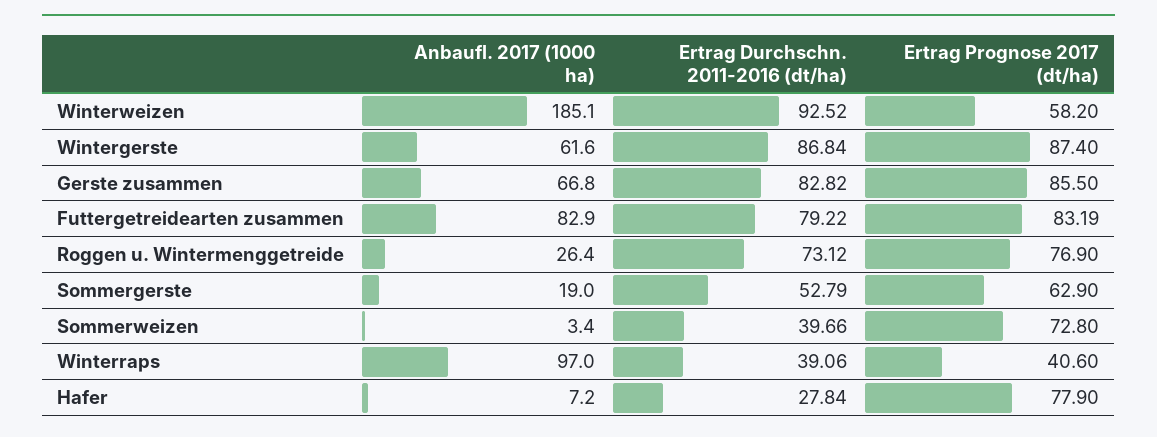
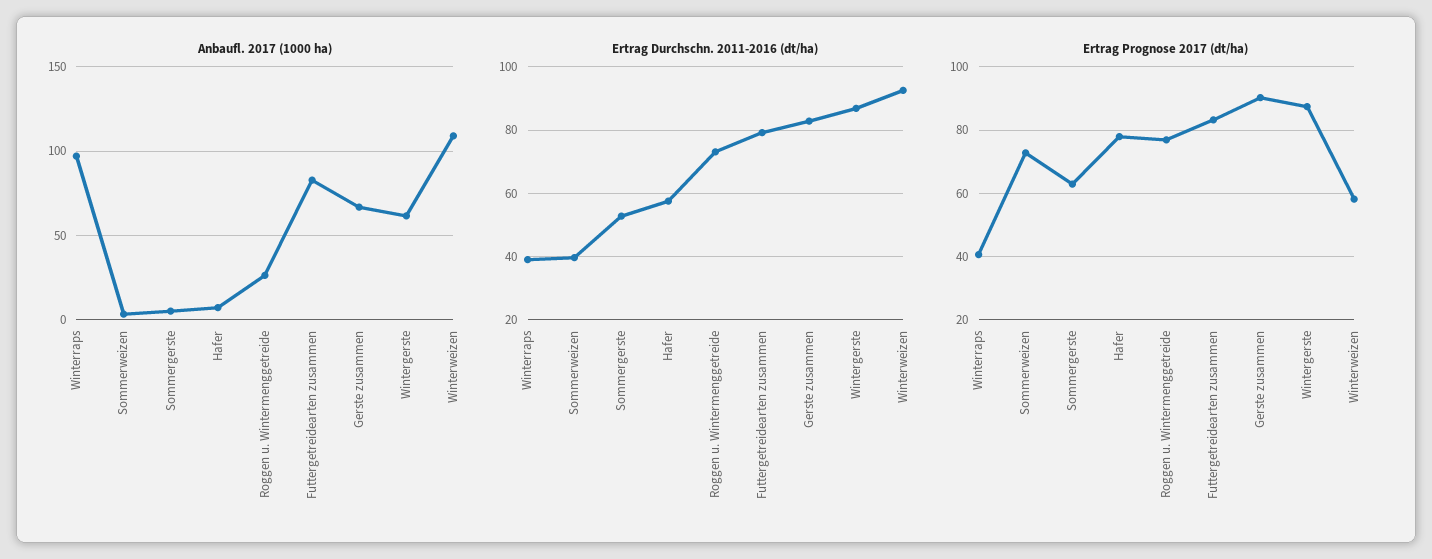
  {
    "Anbaufl. 2017 (1000 ha)": {
-     "Winterweizen": 185.1,
+     "Winterweizen": 110,
      "Wintergerste": 61.6,
      "Gerste zusammen": 66.8,
      "Futtergetreidearten zusammen": 82.9,
      "Roggen u. Wintermenggetreide": 26.4,
-     "Sommergerste": 19,
+     "Sommergerste": 5,
      "Sommerweizen": 3.4,
      "Winterraps": 97,
      "Hafer": 7.2
    },
    "Ertrag Durchschn. 2011-2016 (dt/ha)": {
      "Winterweizen": 92.52,
      "Wintergerste": 86.84,
      "Gerste zusammen": 82.82,
      "Futtergetreidearten zusammen": 79.22,
      "Roggen u. Wintermenggetreide": 73.12,
      "Sommergerste": 52.79,
      "Sommerweizen": 39.66,
      "Winterraps": 39.06,
-     "Hafer": 27.84
+     "Hafer": 58
    },
    "Ertrag Prognose 2017 (dt/ha)": {
      "Winterweizen": 58.2,
      "Wintergerste": 87.4,
-     "Gerste zusammen": 85.5,
+     "Gerste zusammen": 90,
      "Futtergetreidearten zusammen": 83.19,
      "Roggen u. Wintermenggetreide": 76.9,
      "Sommergerste": 62.9,
      "Sommerweizen": 72.8,
      "Winterraps": 40.6,
      "Hafer": 77.9
    }
  }

